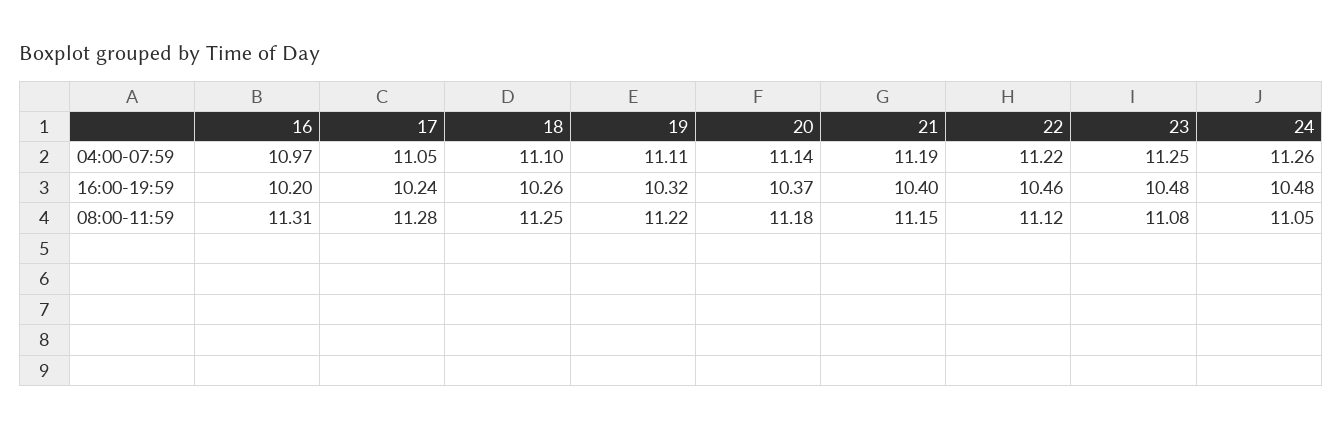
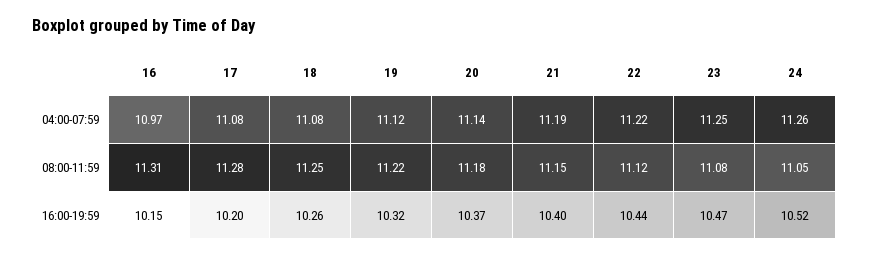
  {
    "16": {
      "04:00-07:59": 10.97,
-     "16:00-19:59": 10.2,
+     "16:00-19:59": 10.15,
      "08:00-11:59": 11.31
    },
    "17": {
-     "04:00-07:59": 11.05,
+     "04:00-07:59": 11.08,
-     "16:00-19:59": 10.24,
+     "16:00-19:59": 10.2,
      "08:00-11:59": 11.28
    },
    "18": {
-     "04:00-07:59": 11.1,
+     "04:00-07:59": 11.08,
      "16:00-19:59": 10.26,
      "08:00-11:59": 11.25
    },
    "19": {
-     "04:00-07:59": 11.11,
+     "04:00-07:59": 11.12,
      "16:00-19:59": 10.32,
      "08:00-11:59": 11.22
    },
    "20": {
      "04:00-07:59": 11.14,
      "16:00-19:59": 10.37,
      "08:00-11:59": 11.18
    },
    "21": {
      "04:00-07:59": 11.19,
      "16:00-19:59": 10.4,
      "08:00-11:59": 11.15
    },
    "22": {
      "04:00-07:59": 11.22,
-     "16:00-19:59": 10.46,
+     "16:00-19:59": 10.44,
      "08:00-11:59": 11.12
    },
    "23": {
      "04:00-07:59": 11.25,
-     "16:00-19:59": 10.48,
+     "16:00-19:59": 10.47,
      "08:00-11:59": 11.08
    },
    "24": {
      "04:00-07:59": 11.26,
-     "16:00-19:59": 10.48,
+     "16:00-19:59": 10.52,
      "08:00-11:59": 11.05
    }
  }

